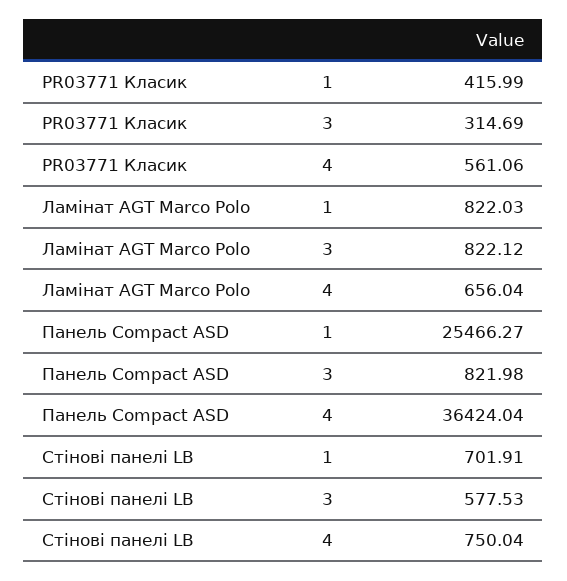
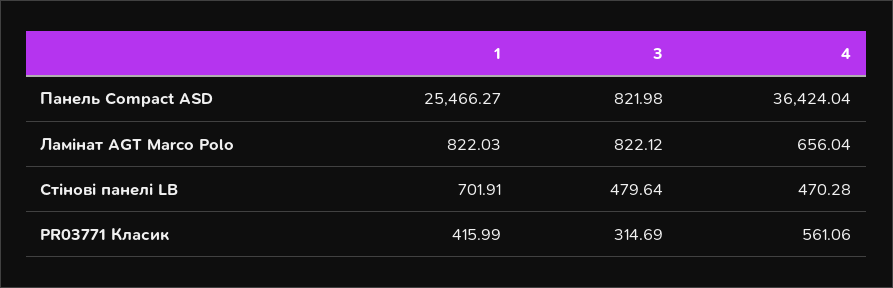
  {
    "PR03771 Класик": {
      "1": 415.99,
      "3": 314.69,
      "4": 561.06
    },
    "Ламінат AGT Marco Polo": {
      "1": 822.03,
      "3": 822.12,
      "4": 656.04
    },
    "Панель Compact ASD": {
      "1": 25466.27,
      "3": 821.98,
      "4": 36424.04
    },
    "Стінові панелі LB": {
      "1": 701.91,
-     "3": 577.53,
+     "3": 479.64,
-     "4": 750.04
+     "4": 470.28
    }
  }

